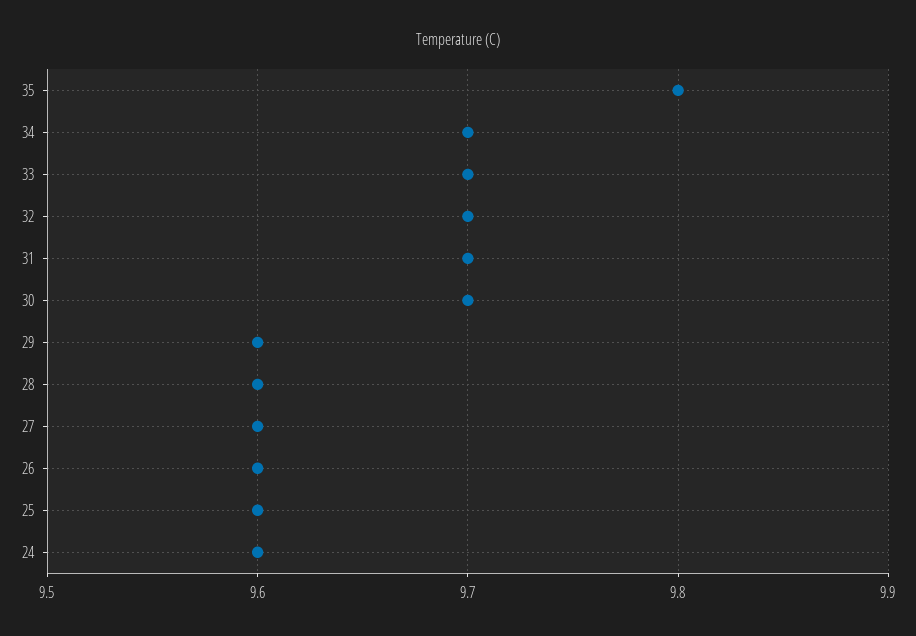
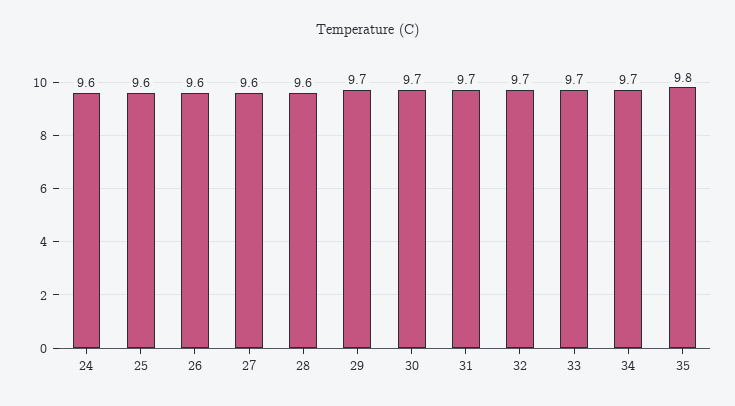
  {
    "35": 9.8,
    "34": 9.7,
    "33": 9.7,
    "32": 9.7,
    "31": 9.7,
    "30": 9.7,
-   "29": 9.6,
+   "29": 9.7,
    "28": 9.6,
    "27": 9.6,
    "26": 9.6,
    "25": 9.6,
    "24": 9.6
  }

